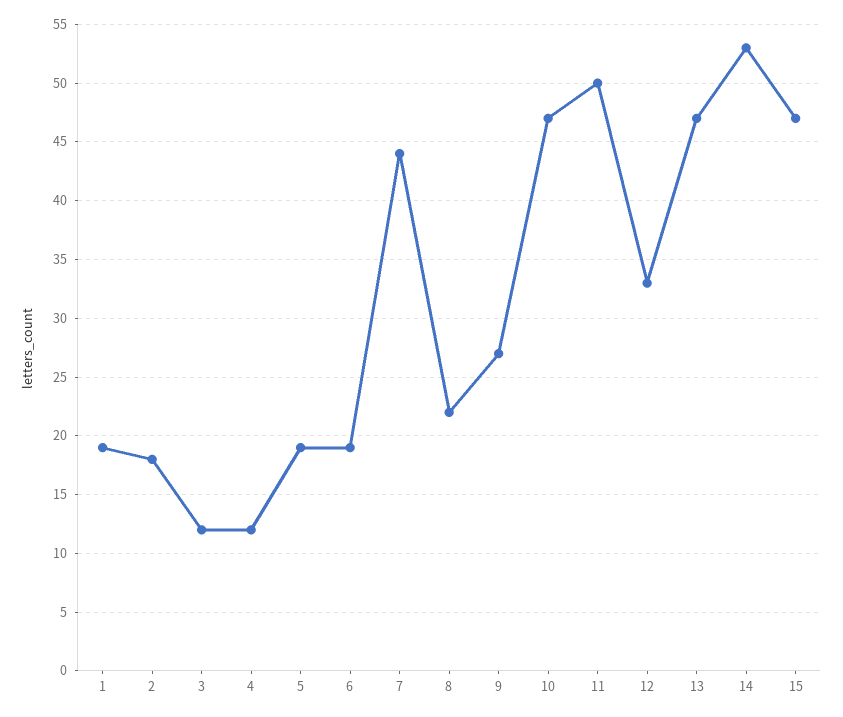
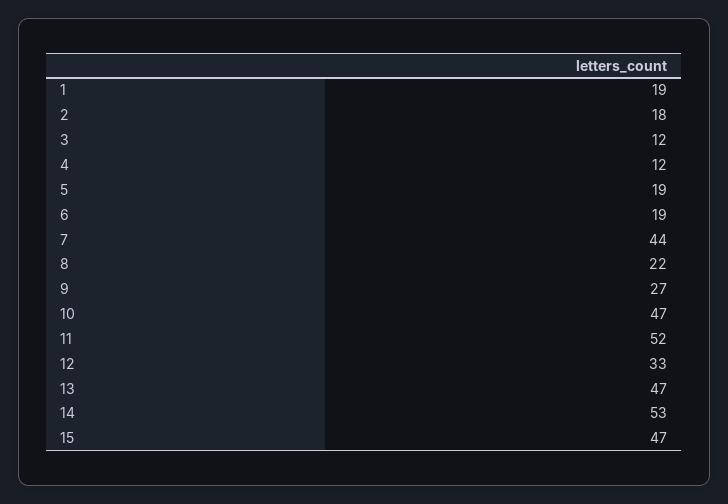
  {
    "1": 19,
    "2": 18,
    "3": 12,
    "4": 12,
    "5": 19,
    "6": 19,
    "7": 44,
    "8": 22,
    "9": 27,
    "10": 47,
-   "11": 50,
+   "11": 52,
    "12": 33,
    "13": 47,
    "14": 53,
    "15": 47
  }

